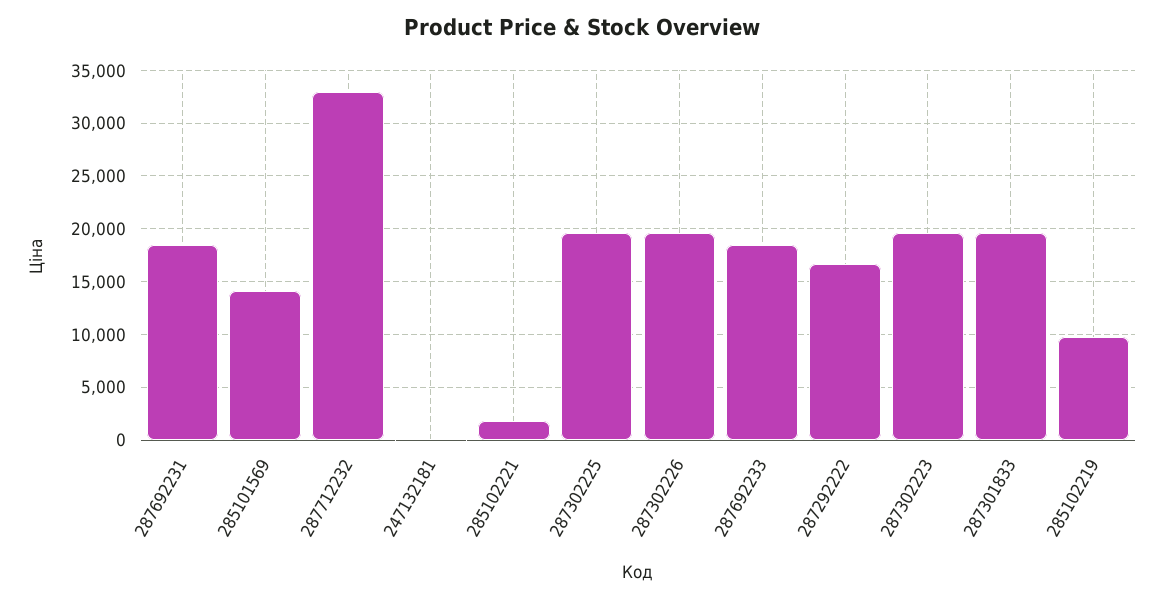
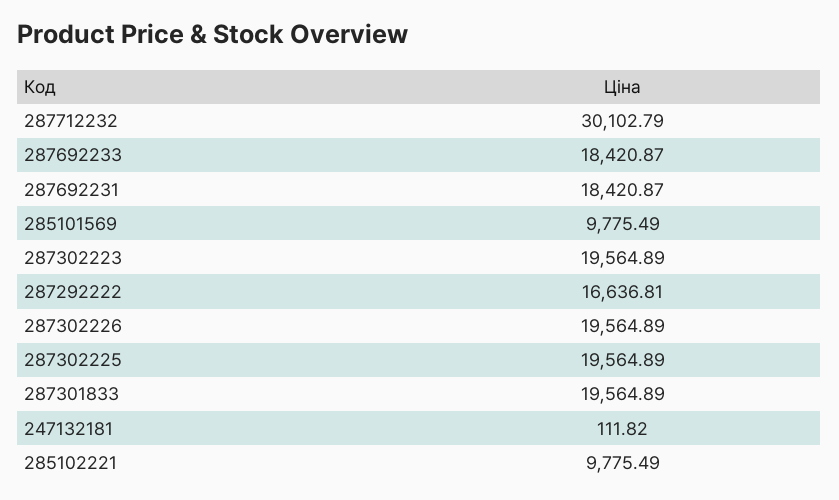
  {
    "287692231": 18420.87,
-   "285101569": 14000,
+   "285101569": 9775.49,
-   "287712232": 33000,
+   "287712232": 30102.79,
    "247132181": 111.82,
-   "285102221": 2000,
+   "285102221": 9775.49,
    "287302225": 19564.89,
    "287302226": 19564.89,
    "287692233": 18420.87,
    "287292222": 16636.81,
    "287302223": 19564.89,
-   "287301833": 19564.89,
+   "287301833": 19564.89
-   "285102219": 10000
  }

